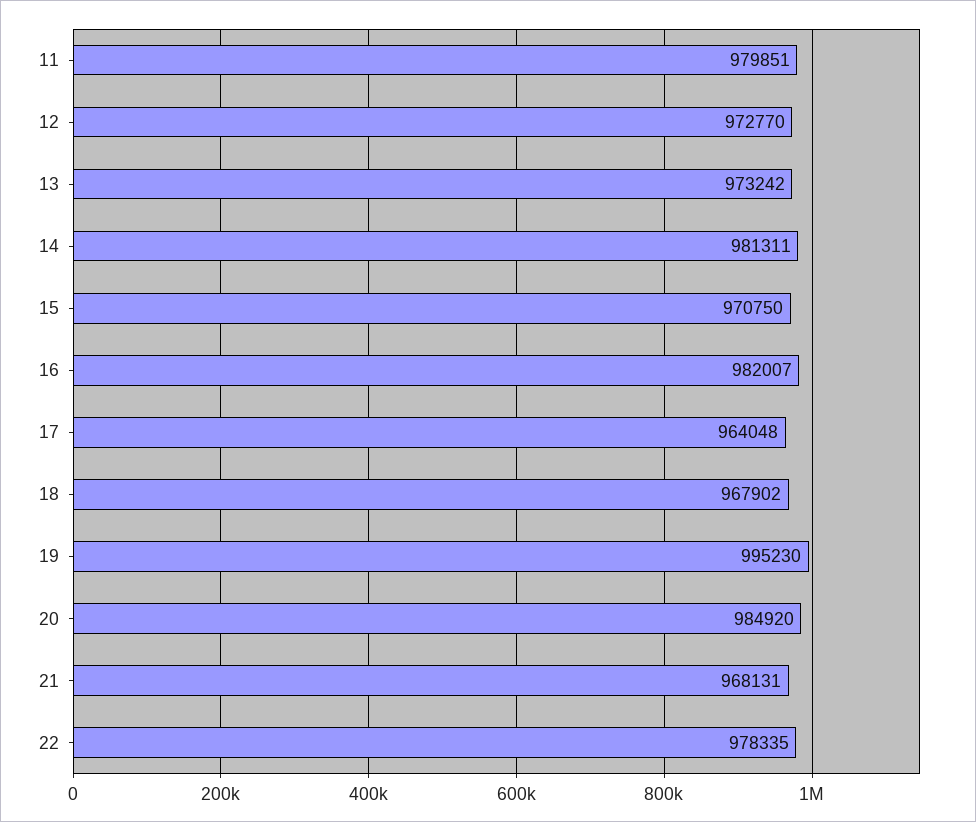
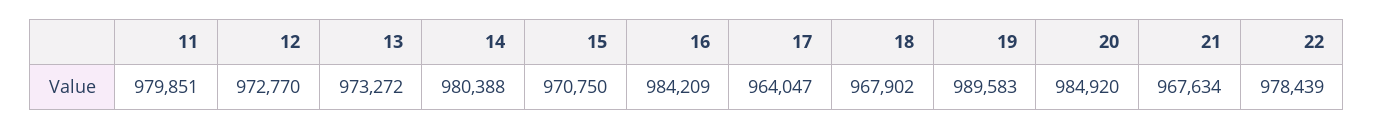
  {
    "11": 979851,
    "12": 972770,
-   "13": 973242,
+   "13": 973272,
-   "14": 981311,
+   "14": 980388,
    "15": 970750,
-   "16": 982007,
+   "16": 984209,
-   "17": 964048,
+   "17": 964047,
    "18": 967902,
-   "19": 995230,
+   "19": 989583,
    "20": 984920,
-   "21": 968131,
+   "21": 967634,
-   "22": 978335
+   "22": 978439
  }

